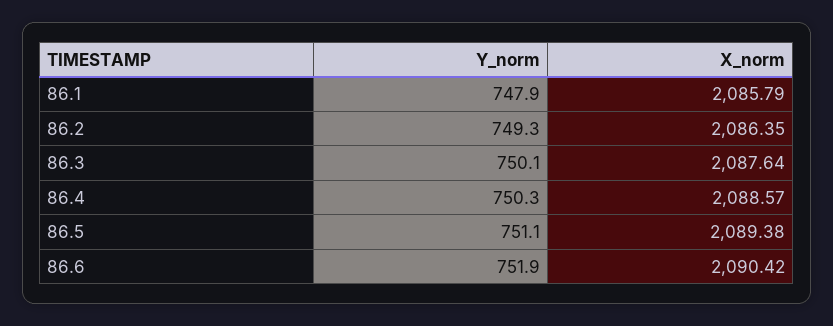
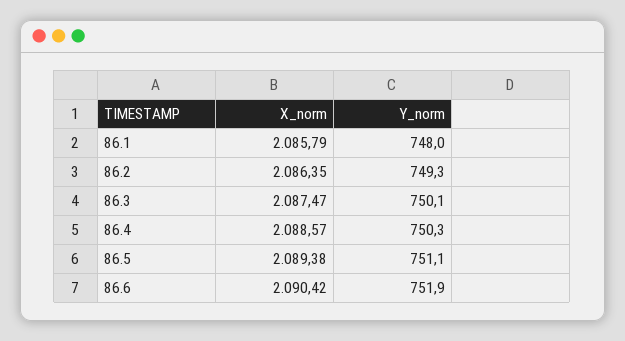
  {
    "Y_norm": {
-     "86.1": 747.9,
+     "86.1": 748,
      "86.2": 749.3,
      "86.3": 750.1,
      "86.4": 750.3,
      "86.5": 751.1,
      "86.6": 751.9
    },
    "X_norm": {
      "86.1": 2085.79,
      "86.2": 2086.35,
-     "86.3": 2087.64,
+     "86.3": 2087.47,
      "86.4": 2088.57,
      "86.5": 2089.38,
      "86.6": 2090.42
    }
  }

